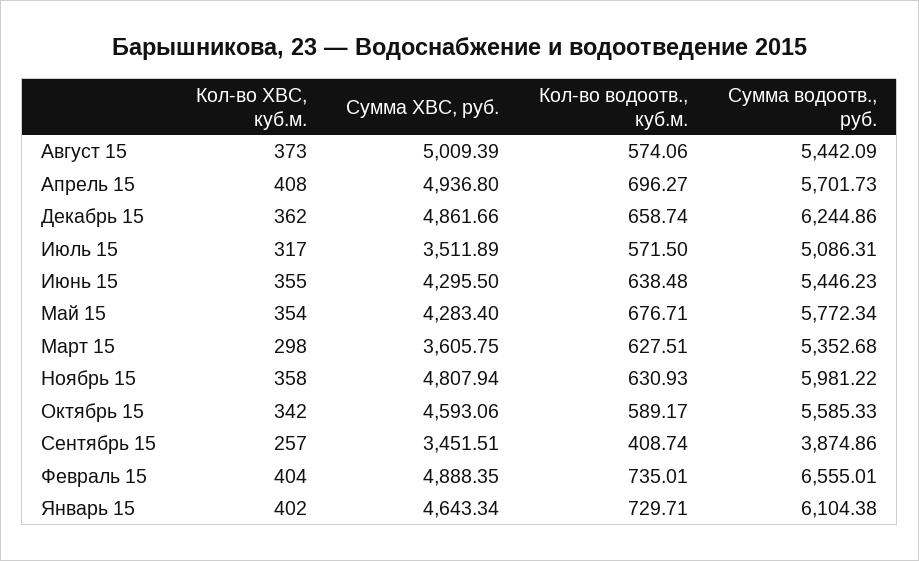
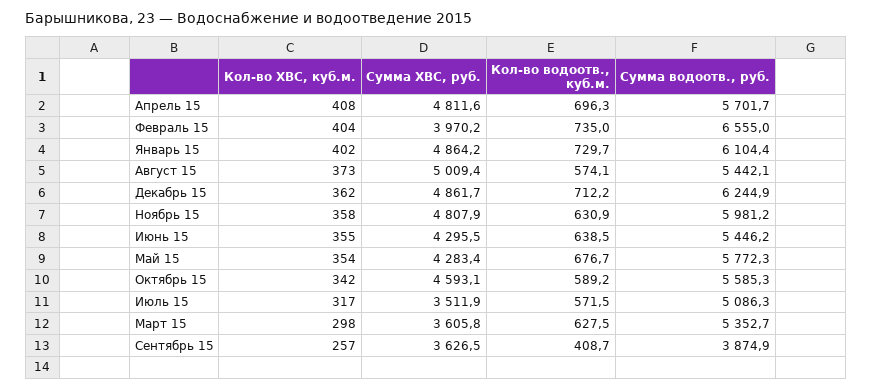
  {
    "Кол-во ХВС, куб.м.": {
      "Август 15": 373,
      "Апрель 15": 408,
      "Декабрь 15": 362,
      "Июль 15": 317,
      "Июнь 15": 355,
      "Май 15": 354,
      "Март 15": 298,
      "Ноябрь 15": 358,
      "Октябрь 15": 342,
      "Сентябрь 15": 257,
      "Февраль 15": 404,
      "Январь 15": 402
    },
    "Сумма ХВС, руб.": {
      "Август 15": 5009.39,
-     "Апрель 15": 4936.8,
+     "Апрель 15": 4811.6,
      "Декабрь 15": 4861.66,
      "Июль 15": 3511.89,
      "Июнь 15": 4295.5,
      "Май 15": 4283.4,
      "Март 15": 3605.75,
      "Ноябрь 15": 4807.94,
      "Октябрь 15": 4593.06,
-     "Сентябрь 15": 3451.51,
+     "Сентябрь 15": 3626.5,
-     "Февраль 15": 4888.35,
+     "Февраль 15": 3970.2,
-     "Январь 15": 4643.34
+     "Январь 15": 4864.2
    },
    "Кол-во водоотв., куб.м.": {
      "Август 15": 574.06,
      "Апрель 15": 696.27,
-     "Декабрь 15": 658.74,
+     "Декабрь 15": 712.2,
      "Июль 15": 571.5,
      "Июнь 15": 638.48,
      "Май 15": 676.71,
      "Март 15": 627.51,
      "Ноябрь 15": 630.93,
      "Октябрь 15": 589.17,
      "Сентябрь 15": 408.74,
      "Февраль 15": 735.01,
      "Январь 15": 729.71
    },
    "Сумма водоотв., руб.": {
      "Август 15": 5442.09,
      "Апрель 15": 5701.73,
      "Декабрь 15": 6244.86,
      "Июль 15": 5086.31,
      "Июнь 15": 5446.23,
      "Май 15": 5772.34,
      "Март 15": 5352.68,
      "Ноябрь 15": 5981.22,
      "Октябрь 15": 5585.33,
      "Сентябрь 15": 3874.86,
      "Февраль 15": 6555.01,
      "Январь 15": 6104.38
    }
  }

